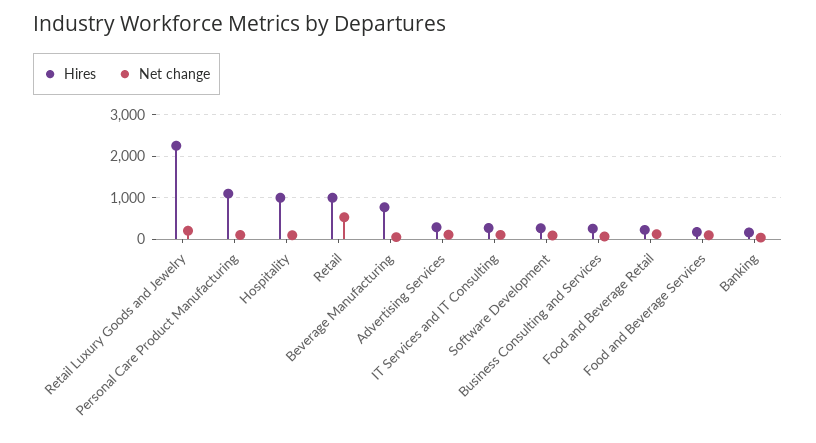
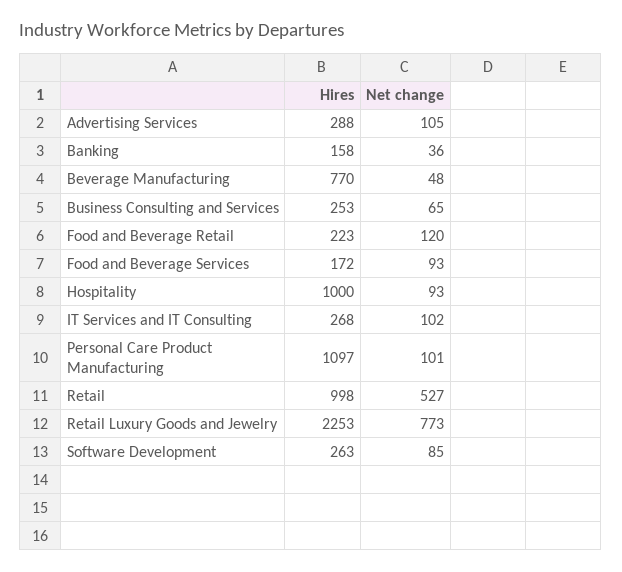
  {
    "Hires": {
      "Retail Luxury Goods and Jewelry": 2253,
      "Personal Care Product Manufacturing": 1097,
      "Hospitality": 1000,
      "Retail": 998,
      "Beverage Manufacturing": 770,
      "Advertising Services": 288,
      "IT Services and IT Consulting": 268,
      "Software Development": 263,
      "Business Consulting and Services": 253,
      "Food and Beverage Retail": 223,
      "Food and Beverage Services": 172,
      "Banking": 158
    },
    "Net change": {
-     "Retail Luxury Goods and Jewelry": 200,
+     "Retail Luxury Goods and Jewelry": 773,
      "Personal Care Product Manufacturing": 101,
      "Hospitality": 93,
      "Retail": 527,
      "Beverage Manufacturing": 48,
      "Advertising Services": 105,
      "IT Services and IT Consulting": 102,
      "Software Development": 85,
      "Business Consulting and Services": 65,
      "Food and Beverage Retail": 120,
      "Food and Beverage Services": 93,
      "Banking": 36
    }
  }

